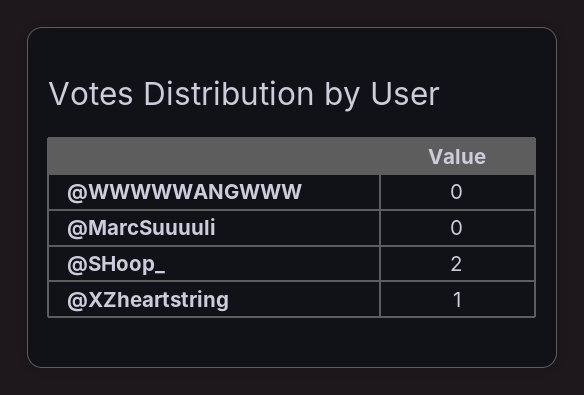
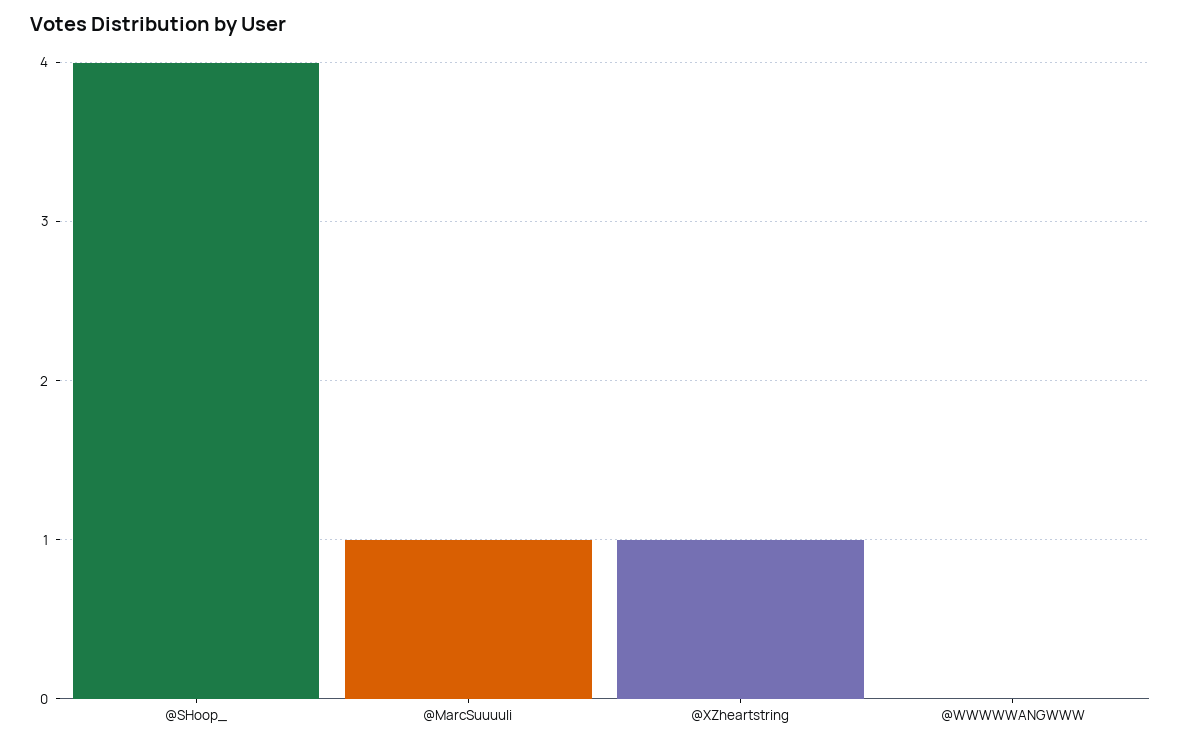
  {
    "@WWWWWANGWWW": 0,
-   "@MarcSuuuuli": 0,
+   "@MarcSuuuuli": 1,
-   "@SHoop_": 2,
+   "@SHoop_": 4,
    "@XZheartstring": 1
  }

